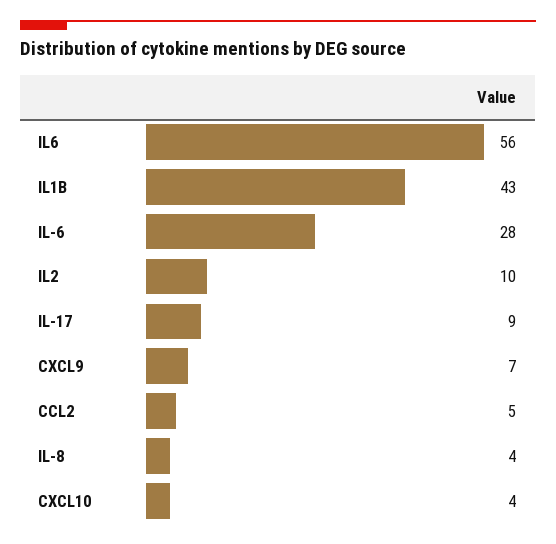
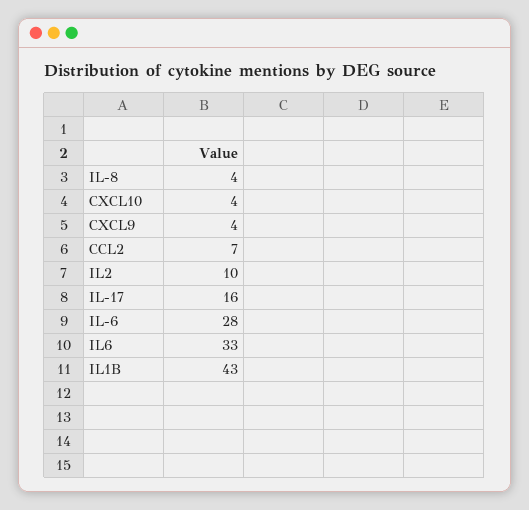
  {
-   "IL6": 56,
+   "IL6": 33,
    "IL1B": 43,
    "IL-6": 28,
    "IL2": 10,
-   "IL-17": 9,
+   "IL-17": 16,
-   "CXCL9": 7,
+   "CXCL9": 4,
-   "CCL2": 5,
+   "CCL2": 7,
    "IL-8": 4,
    "CXCL10": 4
  }

